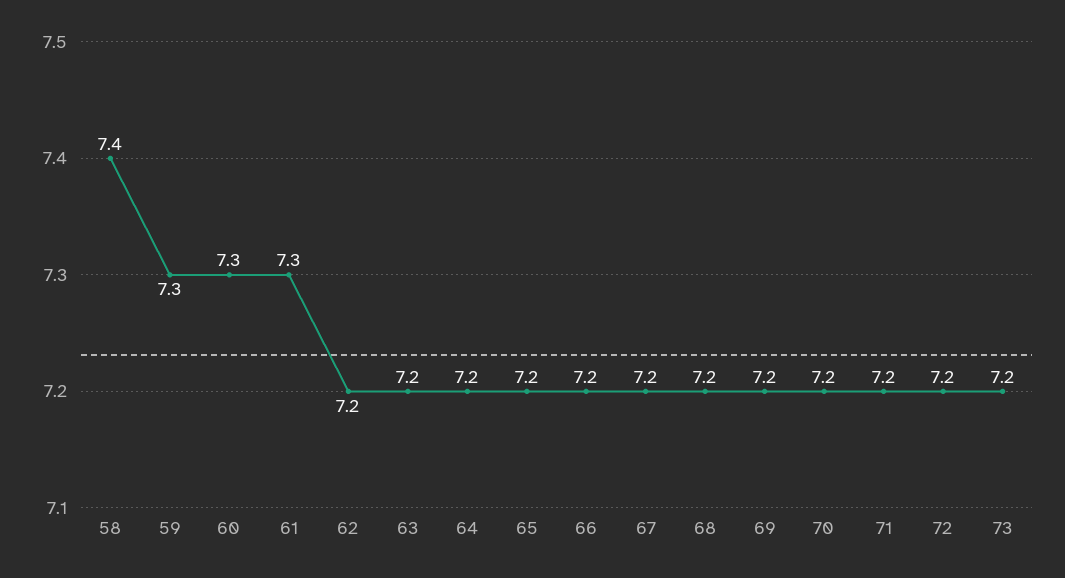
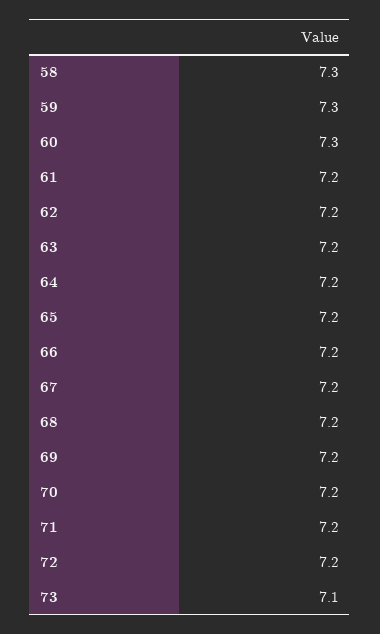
  {
-   "58": 7.4,
+   "58": 7.3,
    "59": 7.3,
    "60": 7.3,
-   "61": 7.3,
+   "61": 7.2,
    "62": 7.2,
    "63": 7.2,
    "64": 7.2,
    "65": 7.2,
    "66": 7.2,
    "67": 7.2,
    "68": 7.2,
    "69": 7.2,
    "70": 7.2,
    "71": 7.2,
    "72": 7.2,
-   "73": 7.2
+   "73": 7.1
  }

